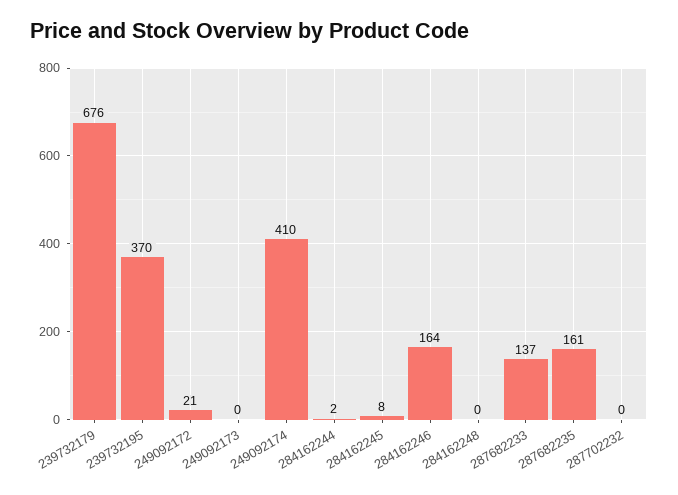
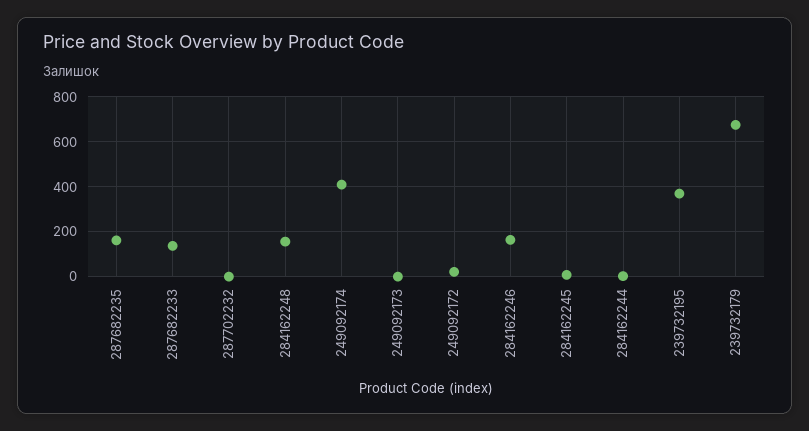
  {
    "239732179": 676,
    "239732195": 370,
    "249092172": 21,
    "249092173": 0,
    "249092174": 410,
    "284162244": 2,
    "284162245": 8,
    "284162246": 164,
-   "284162248": 0,
+   "284162248": 150,
    "287682233": 137,
    "287682235": 161,
    "287702232": 0
  }

